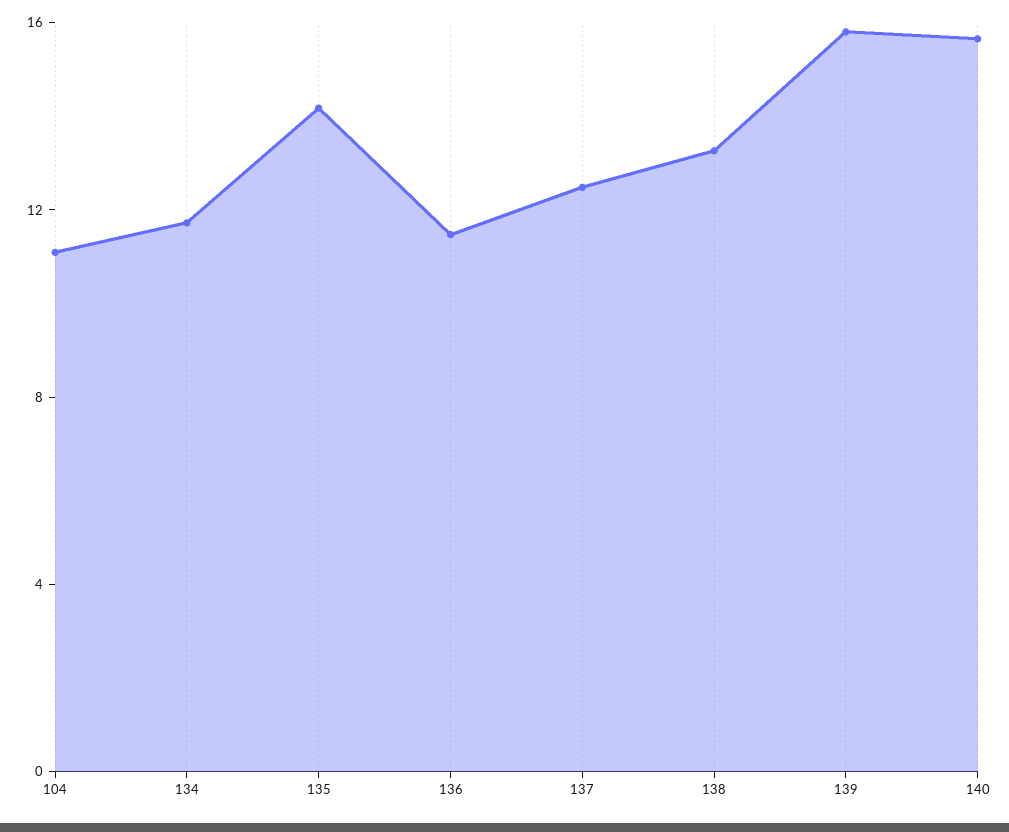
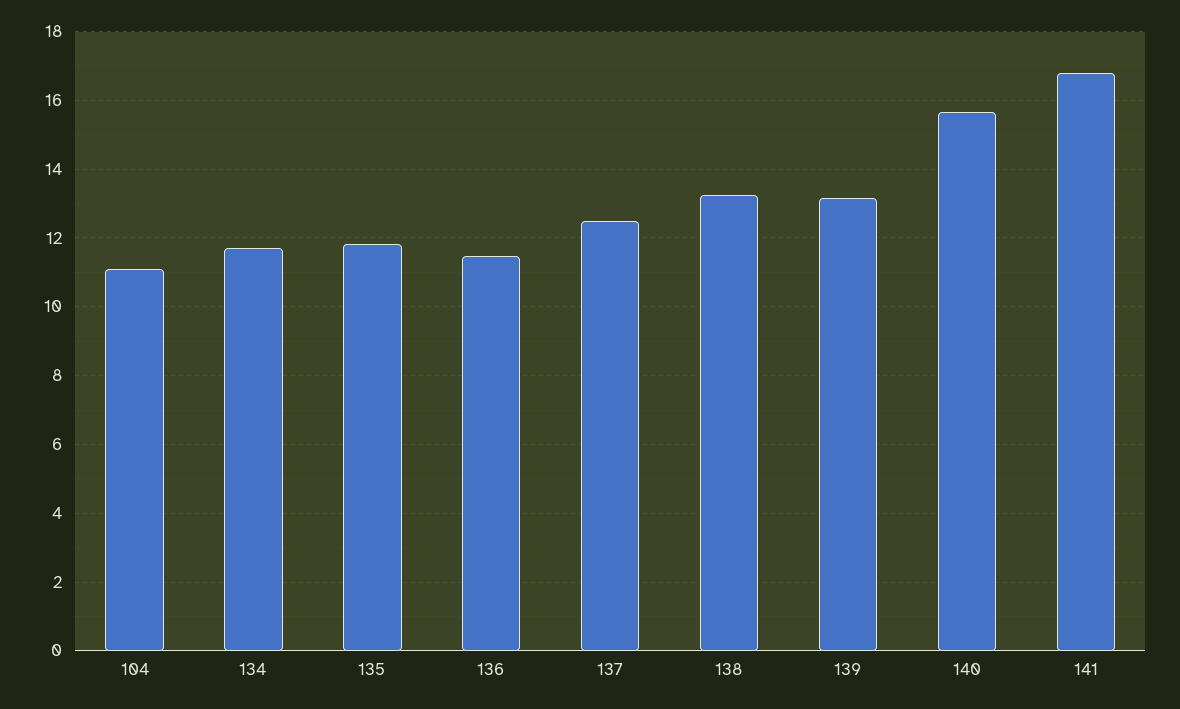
  {
    "104": 11,
    "134": 11.8,
-   "135": 14,
+   "135": 11.8,
    "136": 11.4,
    "137": 12.4,
    "138": 13.2,
-   "139": 16,
+   "139": 13.2,
-   "140": 15.6
+   "140": 15.6,
+   "141": 16.8
  }

